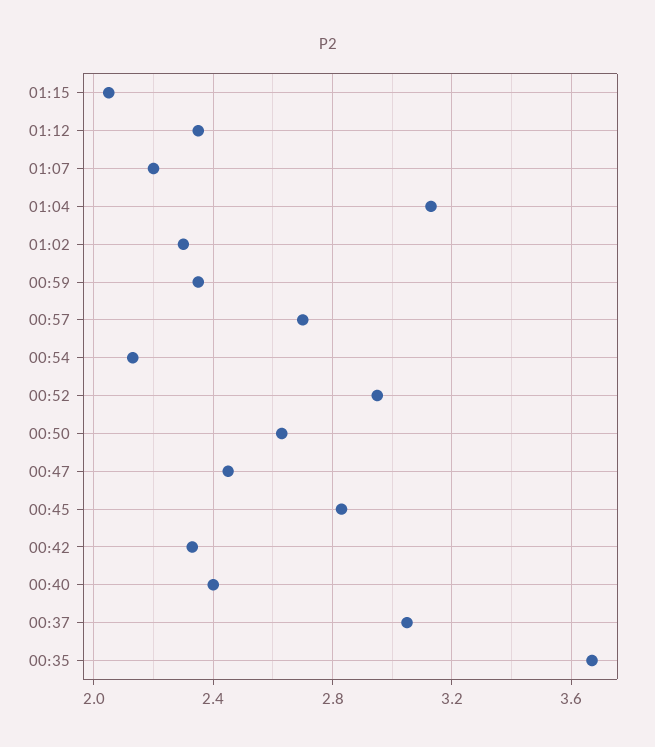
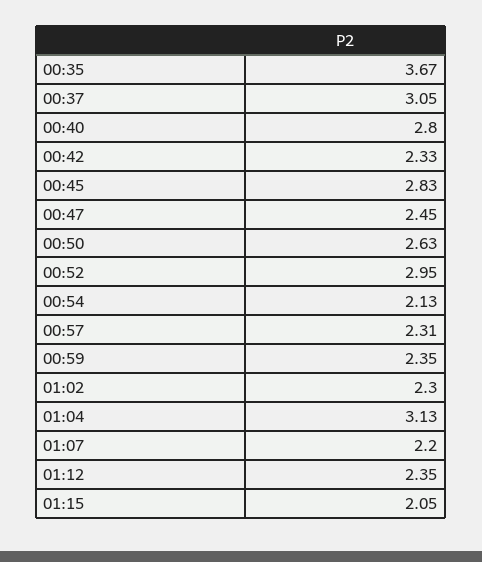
  {
    "01:15": 2.05,
    "01:12": 2.35,
    "01:07": 2.2,
    "01:04": 3.13,
    "01:02": 2.3,
    "00:59": 2.35,
-   "00:57": 2.7,
+   "00:57": 2.31,
    "00:54": 2.13,
    "00:52": 2.95,
    "00:50": 2.63,
    "00:47": 2.45,
    "00:45": 2.83,
    "00:42": 2.33,
-   "00:40": 2.4,
+   "00:40": 2.8,
    "00:37": 3.05,
    "00:35": 3.67
  }

